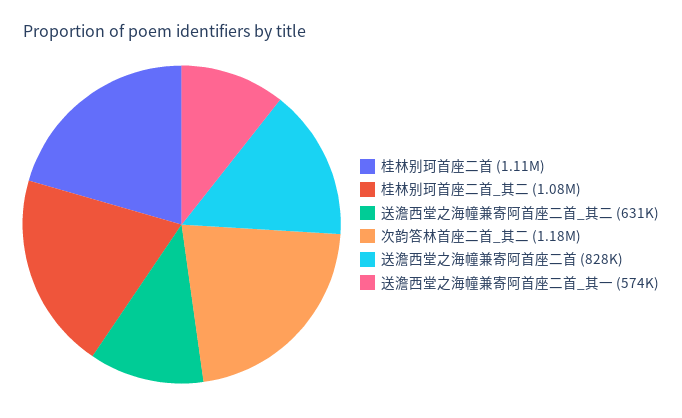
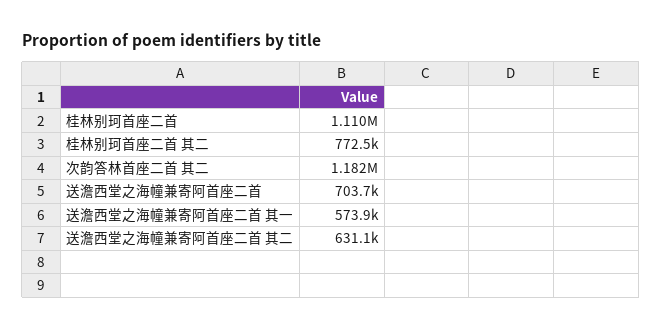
  {
    "桂林别珂首座二首": 1110000,
-   "桂林别珂首座二首_其二": 1080000,
+   "桂林别珂首座二首_其二": 772500,
    "送澹西堂之海幢兼寄阿首座二首_其二": 631100,
    "次韵答林首座二首_其二": 1182000,
-   "送澹西堂之海幢兼寄阿首座二首": 828000,
+   "送澹西堂之海幢兼寄阿首座二首": 703700,
    "送澹西堂之海幢兼寄阿首座二首_其一": 573900
  }

